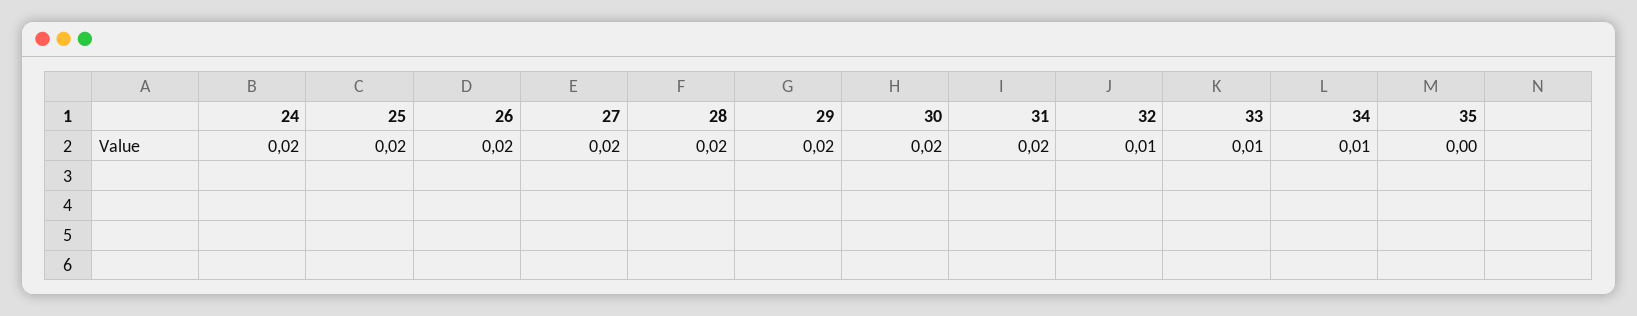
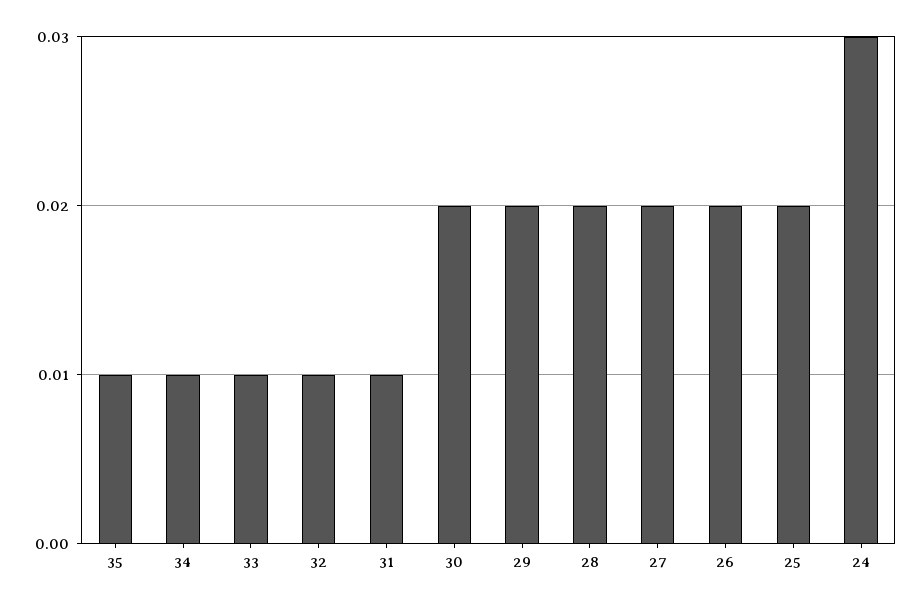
  {
-   "24": 0.02,
+   "24": 0.03,
    "25": 0.02,
    "26": 0.02,
    "27": 0.02,
    "28": 0.02,
    "29": 0.02,
    "30": 0.02,
-   "31": 0.02,
+   "31": 0.01,
    "32": 0.01,
    "33": 0.01,
    "34": 0.01,
-   "35": 0
+   "35": 0.01
  }

